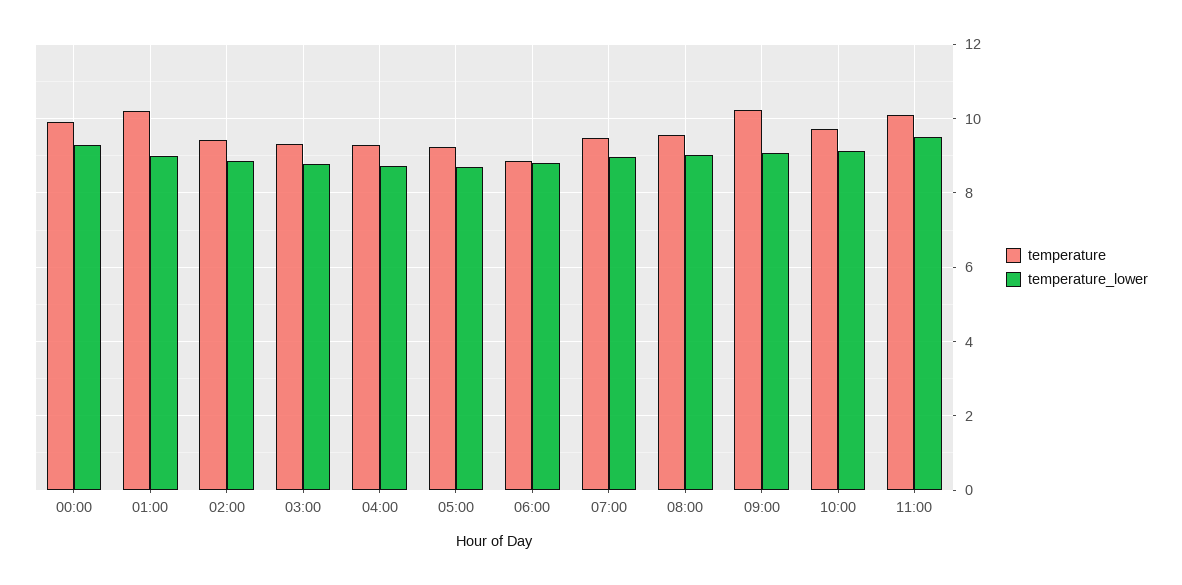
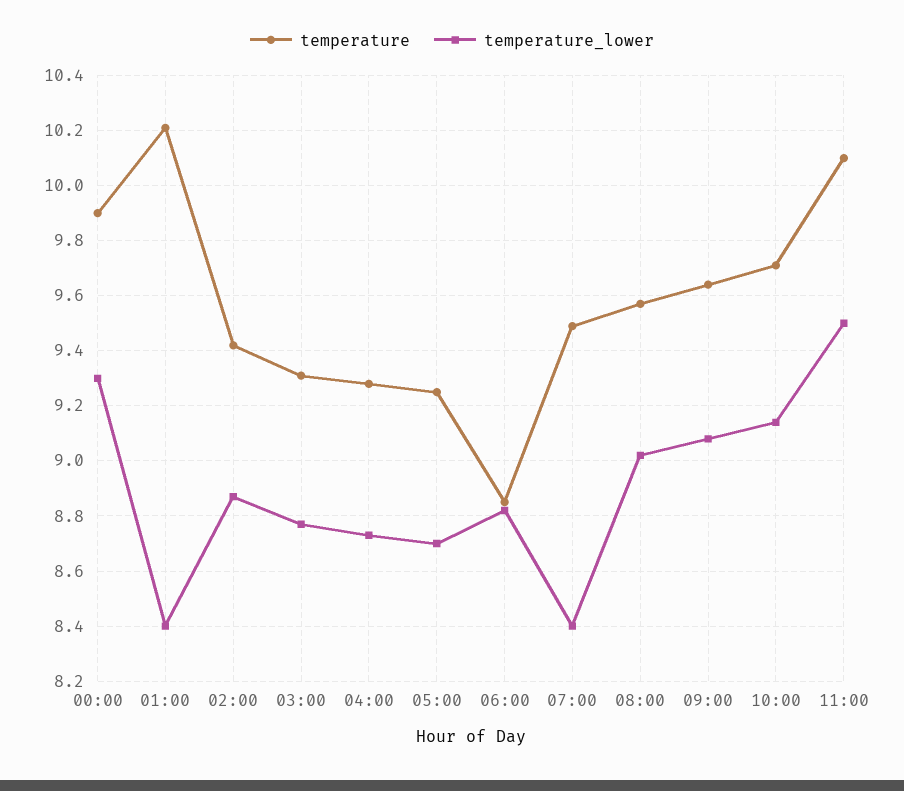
  {
    "temperature": {
      "00:00": 9.9,
      "01:00": 10.2,
      "02:00": 9.4,
      "03:00": 9.3,
      "04:00": 9.3,
      "05:00": 9.25,
      "06:00": 8.85,
      "07:00": 9.5,
      "08:00": 9.55,
-     "09:00": 10.2,
+     "09:00": 9.65,
      "10:00": 9.7,
      "11:00": 10.1
    },
    "temperature_lower": {
      "00:00": 9.3,
-     "01:00": 9,
+     "01:00": 8.4,
      "02:00": 8.85,
      "03:00": 8.75,
      "04:00": 8.75,
      "05:00": 8.7,
      "06:00": 8.8,
-     "07:00": 9,
+     "07:00": 8.4,
      "08:00": 9,
      "09:00": 9.1,
      "10:00": 9.15,
      "11:00": 9.5
    }
  }

